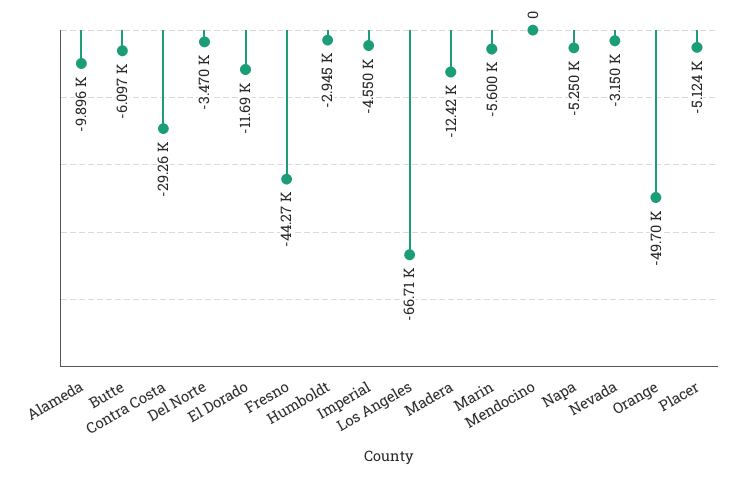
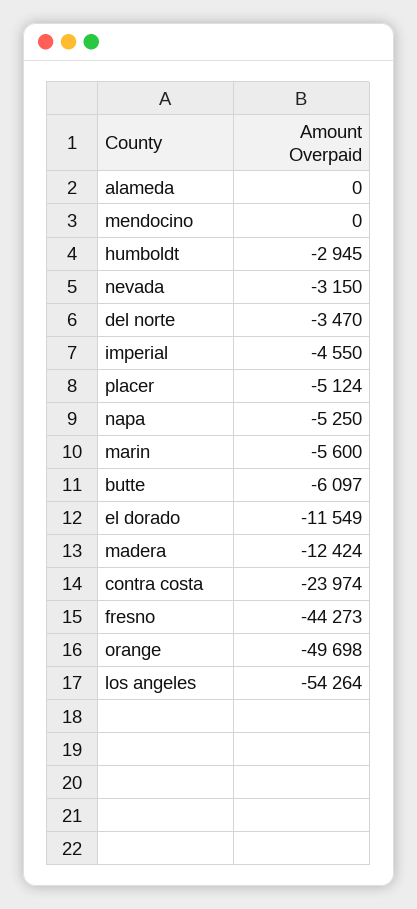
  {
-   "Alameda": -9896,
+   "Alameda": 0,
    "Butte": -6097,
-   "Contra Costa": -29260,
+   "Contra Costa": -23974,
    "Del Norte": -3470,
-   "El Dorado": -11690,
+   "El Dorado": -11549,
    "Fresno": -44273,
    "Humboldt": -2945,
    "Imperial": -4550,
-   "Los Angeles": -66710,
+   "Los Angeles": -54264,
    "Madera": -12424,
    "Marin": -5600,
    "Mendocino": 0,
    "Napa": -5250,
    "Nevada": -3150,
    "Orange": -49698,
    "Placer": -5124
  }

